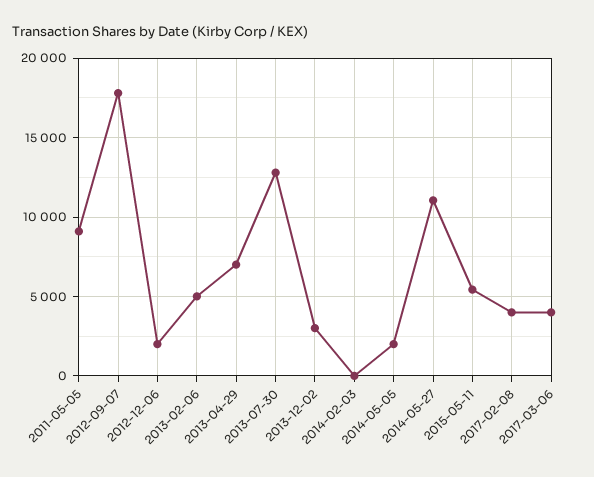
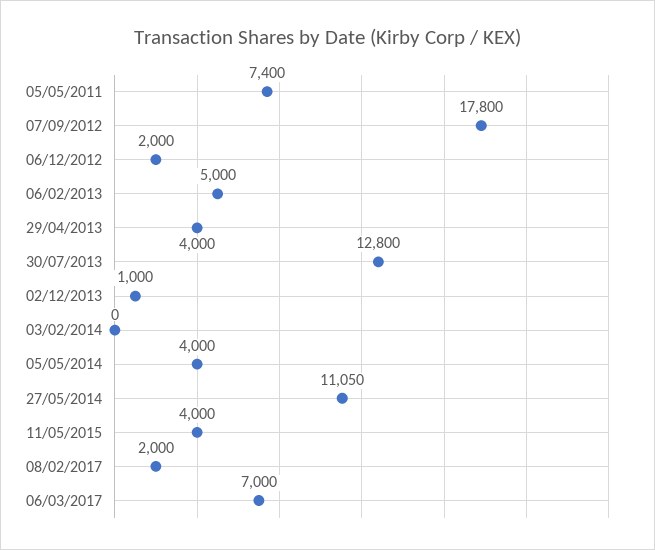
  {
-   "2011-05-05": 9000,
+   "2011-05-05": 7400,
    "2012-09-07": 17800,
    "2012-12-06": 2000,
    "2013-02-06": 5000,
-   "2013-04-29": 7000,
+   "2013-04-29": 4000,
    "2013-07-30": 12800,
-   "2013-12-02": 3000,
+   "2013-12-02": 1000,
    "2014-02-03": 0,
-   "2014-05-05": 2000,
+   "2014-05-05": 4000,
    "2014-05-27": 11050,
-   "2015-05-11": 5500,
+   "2015-05-11": 4000,
-   "2017-02-08": 4000,
+   "2017-02-08": 2000,
-   "2017-03-06": 4000
+   "2017-03-06": 7000
  }

